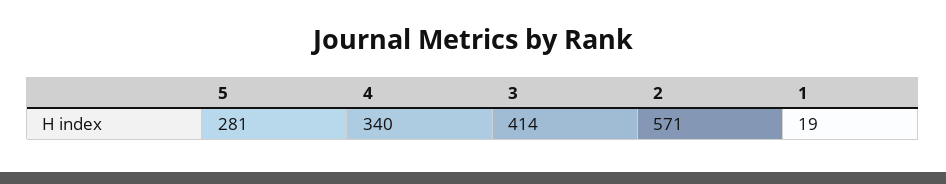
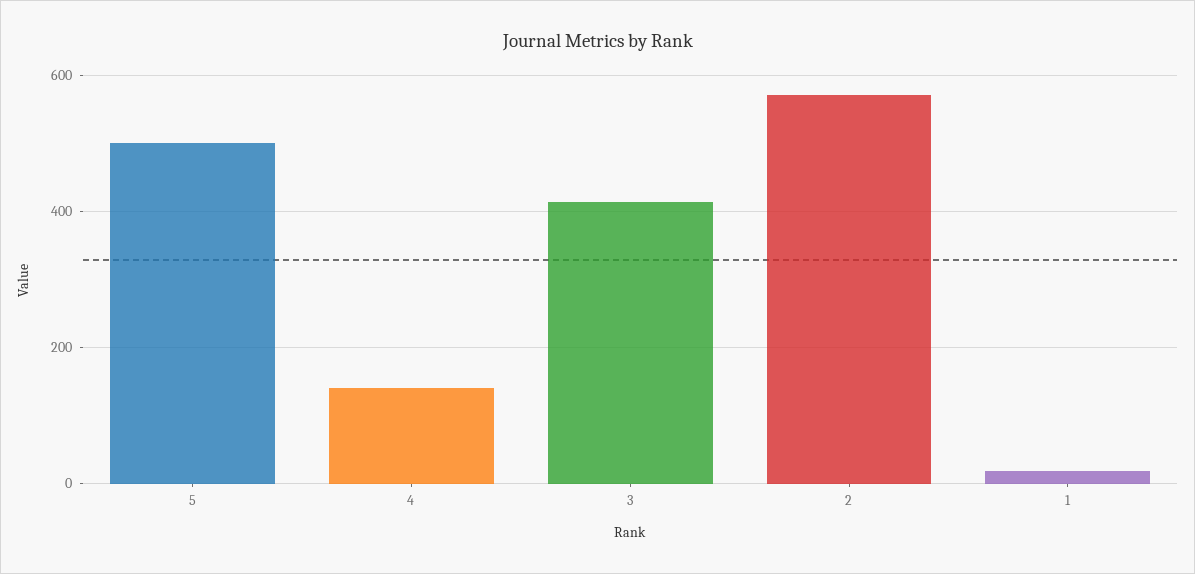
  {
-   "5": 281,
+   "5": 500,
-   "4": 340,
+   "4": 140,
    "3": 414,
    "2": 571,
    "1": 19
  }

